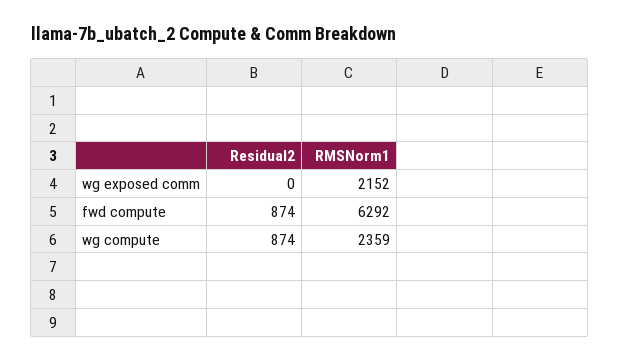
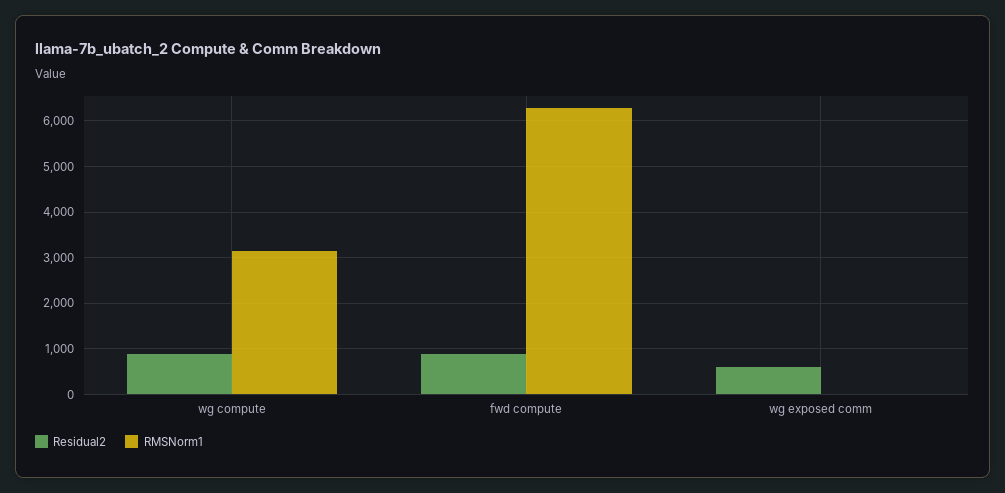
  {
    "Residual2": {
-     "wg exposed comm": 0,
+     "wg exposed comm": 600,
      "fwd compute": 874,
      "wg compute": 874
    },
    "RMSNorm1": {
-     "wg exposed comm": 2152,
+     "wg exposed comm": 0,
      "fwd compute": 6292,
-     "wg compute": 2359
+     "wg compute": 3200
    }
  }

